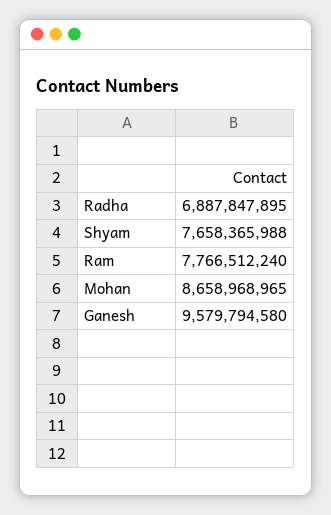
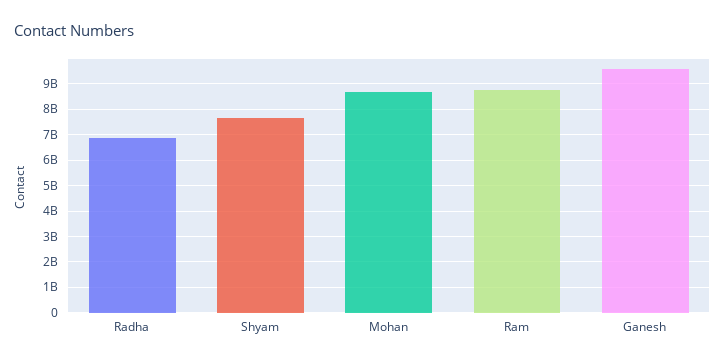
  {
    "Radha": 6887847895,
    "Shyam": 7658365988,
-   "Ram": 7766512240,
+   "Ram": 8750000000,
    "Mohan": 8658968965,
    "Ganesh": 9579794580
  }

